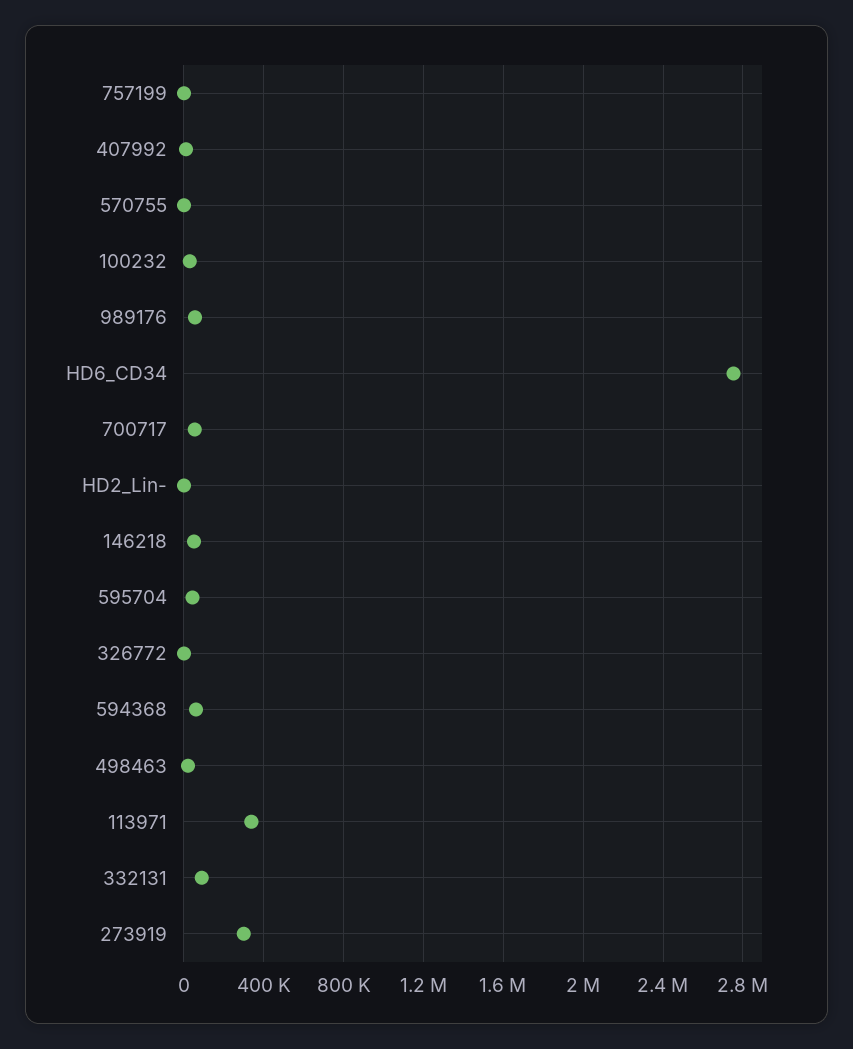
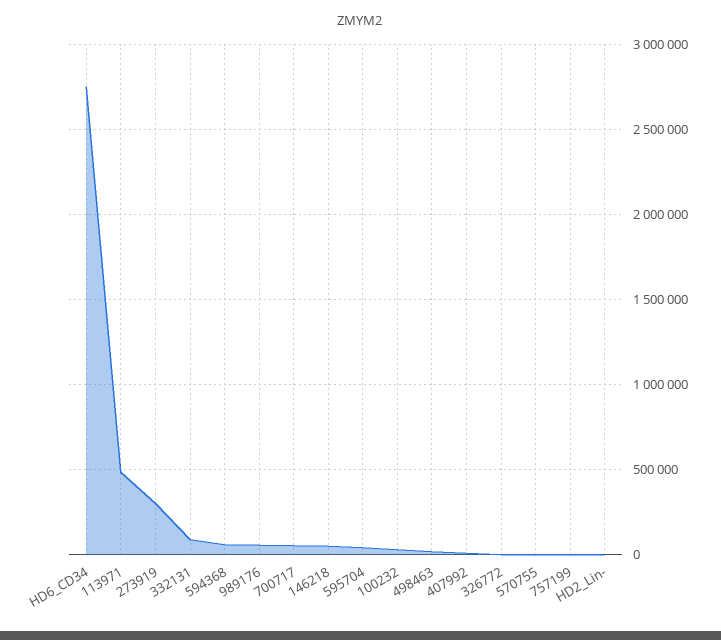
  {
    "757199": 0,
    "407992": 0,
    "570755": 0,
    "100232": 50000,
    "989176": 50000,
    "HD6_CD34": 2750000,
    "700717": 50000,
    "HD2_Lin-": 0,
    "146218": 50000,
    "595704": 50000,
    "326772": 0,
    "594368": 50000,
    "498463": 0,
-   "113971": 350000,
+   "113971": 500000,
    "332131": 100000,
    "273919": 300000
  }

